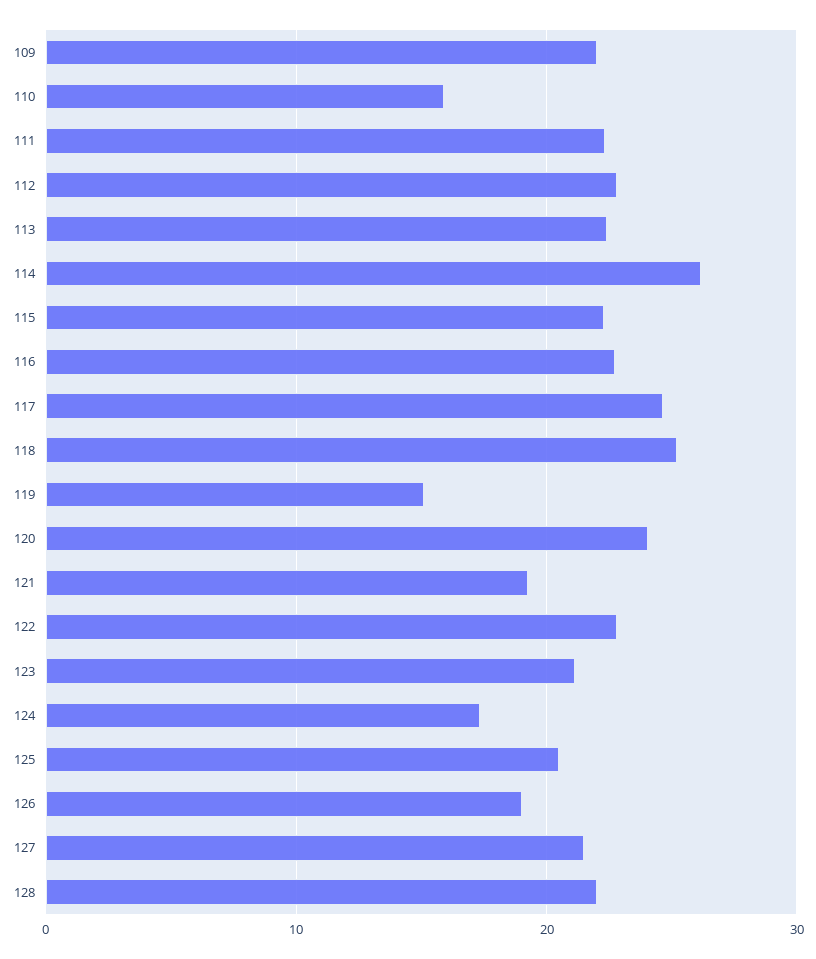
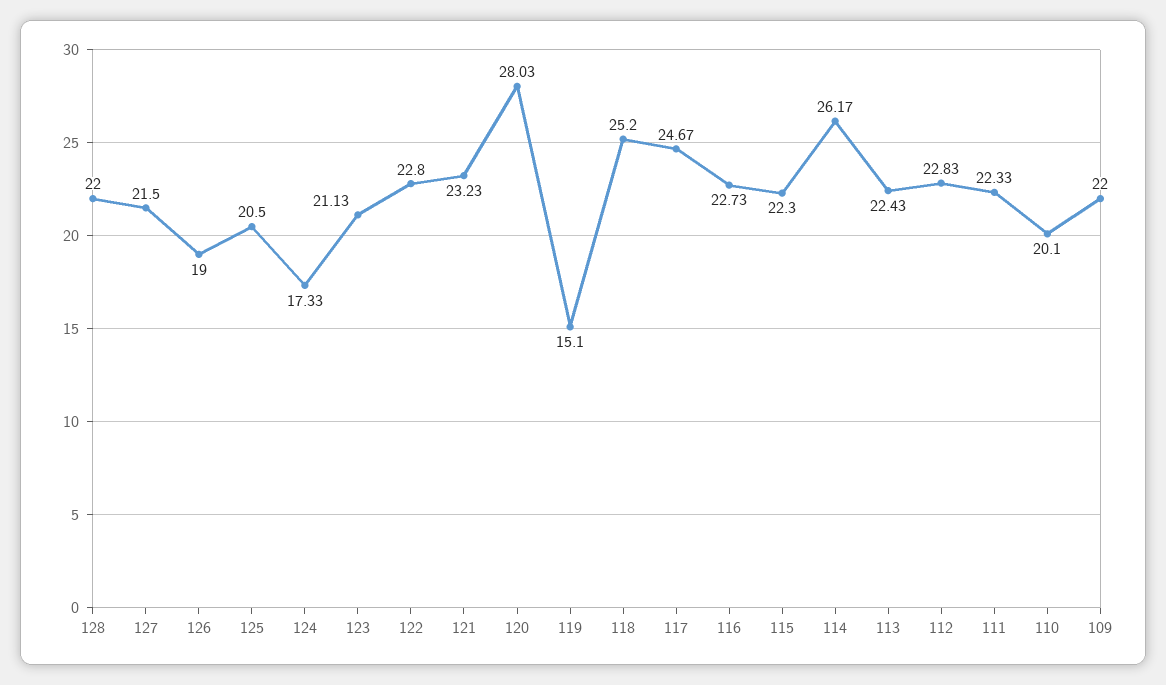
  {
    "109": 22,
-   "110": 16,
+   "110": 20.1,
    "111": 22.33,
    "112": 22.83,
    "113": 22.43,
    "114": 26.17,
    "115": 22.3,
    "116": 22.73,
    "117": 24.67,
    "118": 25.2,
    "119": 15.1,
-   "120": 24,
+   "120": 28.03,
-   "121": 19,
+   "121": 23.23,
    "122": 22.8,
    "123": 21.13,
    "124": 17.33,
    "125": 20.5,
    "126": 19,
    "127": 21.5,
    "128": 22
  }

